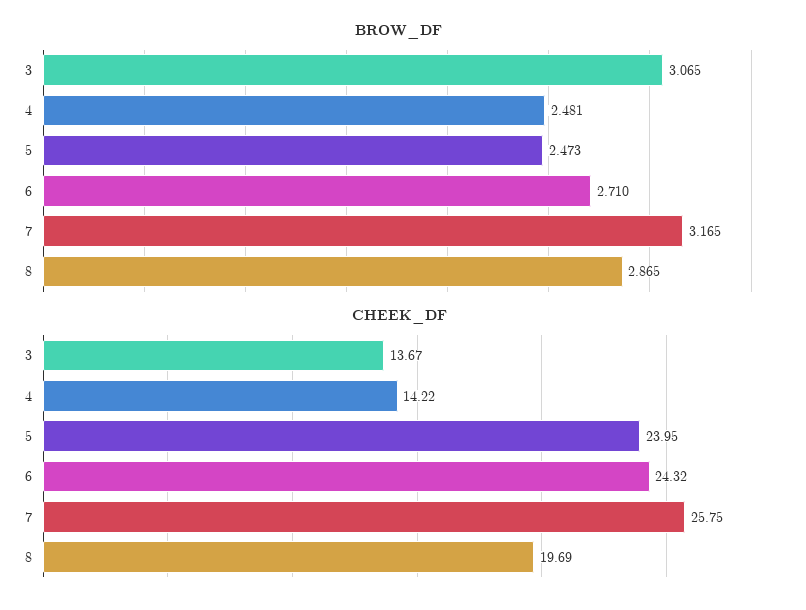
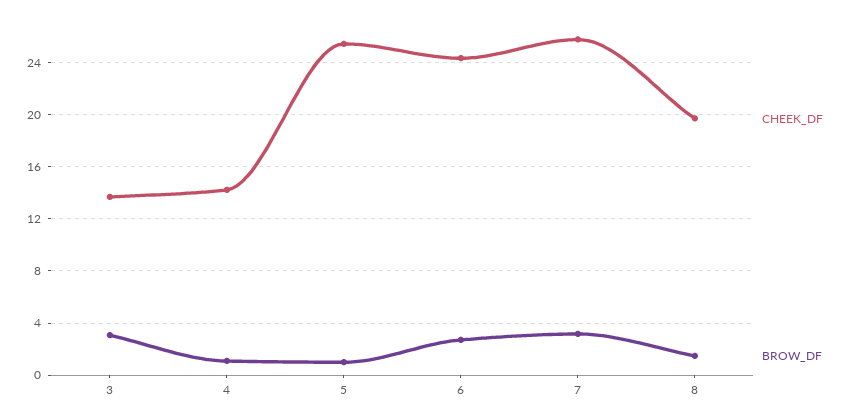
  {
    "BROW_DF": {
      "3": 3.065,
-     "4": 2.481,
+     "4": 1,
-     "5": 2.473,
+     "5": 1,
      "6": 2.71,
      "7": 3.165,
-     "8": 2.865
+     "8": 1.5
    },
    "CHEEK_DF": {
      "3": 13.67,
      "4": 14.22,
-     "5": 23.95,
+     "5": 25.5,
      "6": 24.32,
      "7": 25.75,
      "8": 19.69
    }
  }

